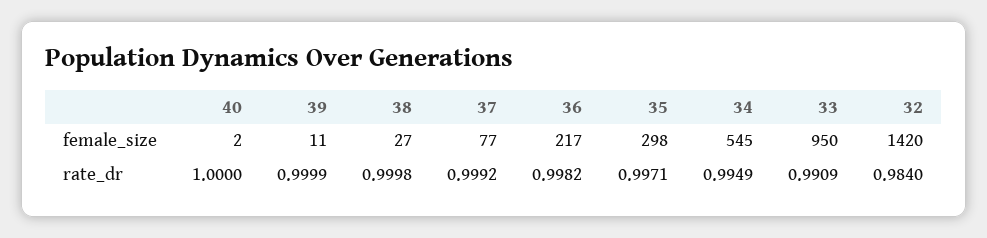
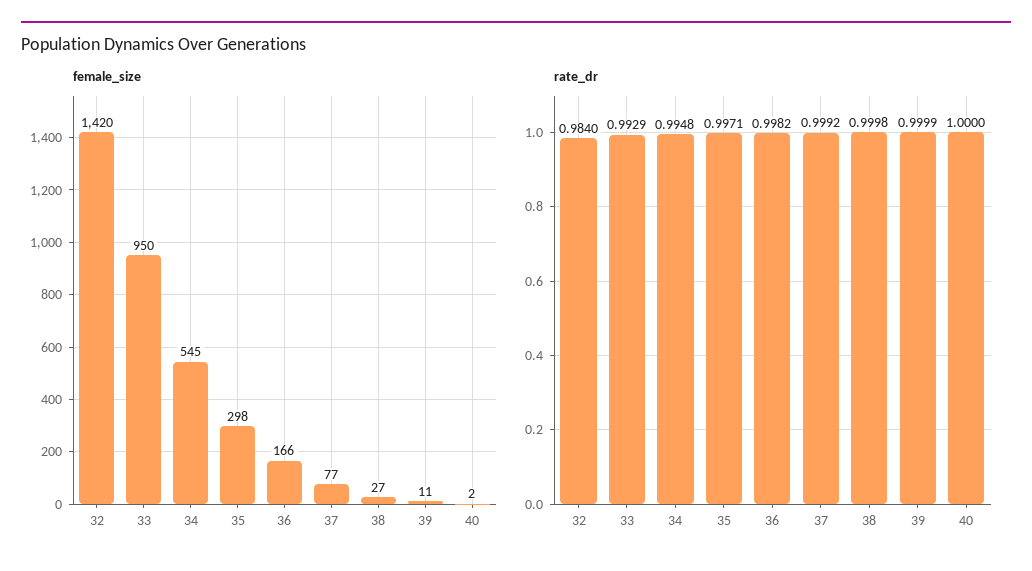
  {
    "female_size": {
      "40": 2,
      "39": 11,
      "38": 27,
      "37": 77,
-     "36": 217,
+     "36": 166,
      "35": 298,
      "34": 545,
      "33": 950,
      "32": 1420
    },
    "rate_dr": {
      "40": 1,
      "39": 0.9999,
      "38": 0.9998,
      "37": 0.9992,
      "36": 0.9982,
      "35": 0.9971,
-     "34": 0.9949,
+     "34": 0.9948,
-     "33": 0.9909,
+     "33": 0.9929,
      "32": 0.984
    }
  }

